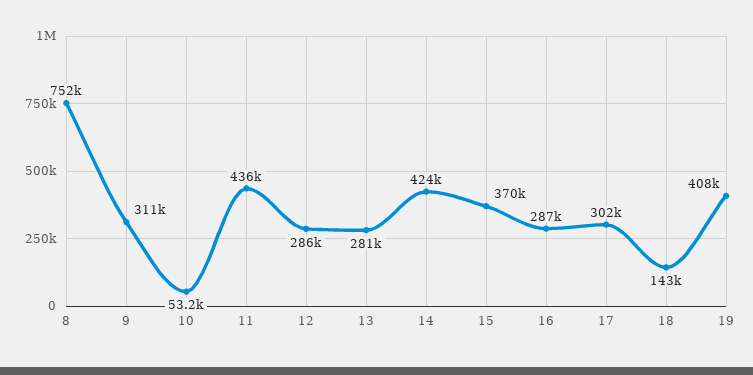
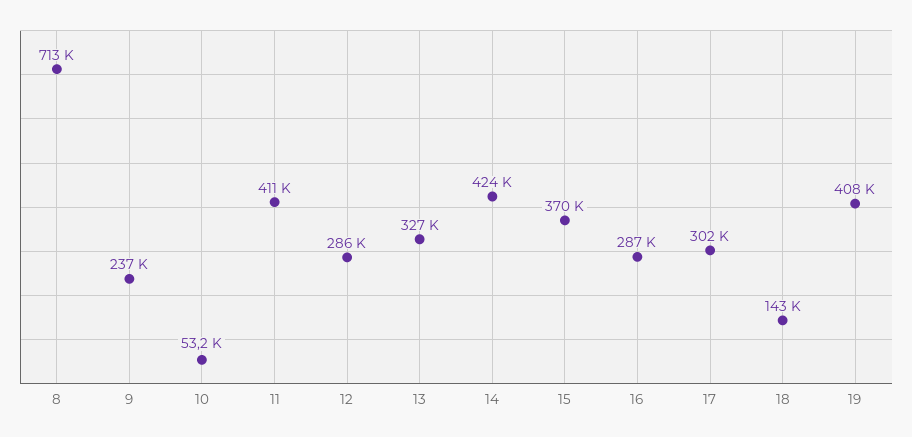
  {
-   "8": 752000,
+   "8": 713000,
-   "9": 311000,
+   "9": 237000,
    "10": 53200,
-   "11": 436000,
+   "11": 411000,
    "12": 286000,
-   "13": 281000,
+   "13": 327000,
    "14": 424000,
    "15": 370000,
    "16": 287000,
    "17": 302000,
    "18": 143000,
    "19": 408000
  }

